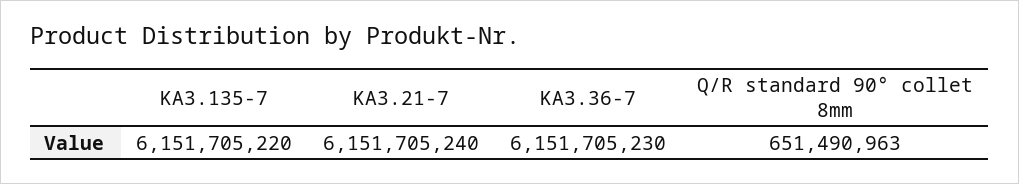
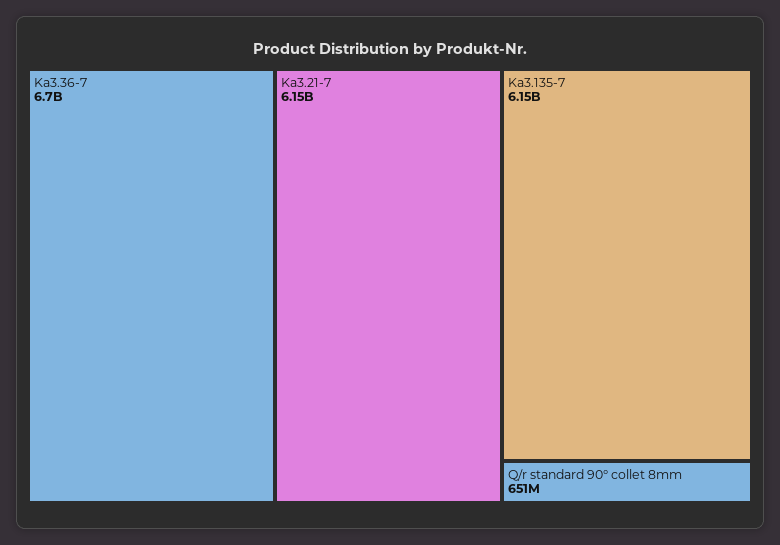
  {
    "KA3.135-7": 6151705220,
    "KA3.21-7": 6151705240,
-   "KA3.36-7": 6151705230,
+   "KA3.36-7": 6700000000,
    "Q/R standard 90° collet 8mm": 651490963
  }

